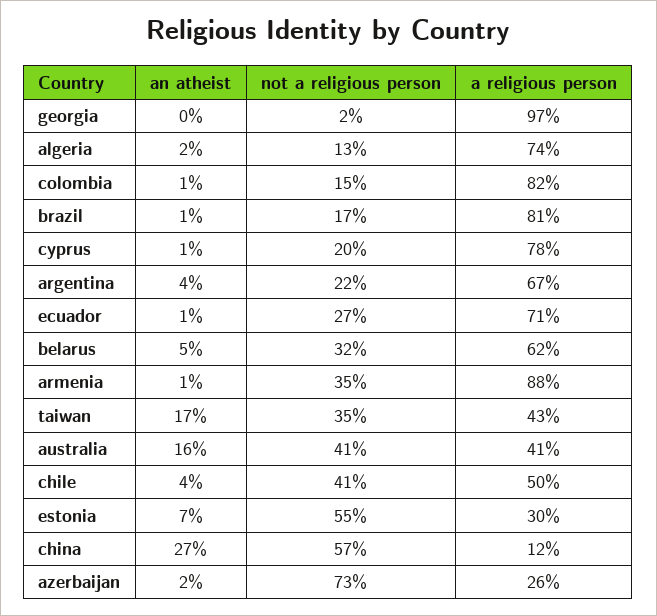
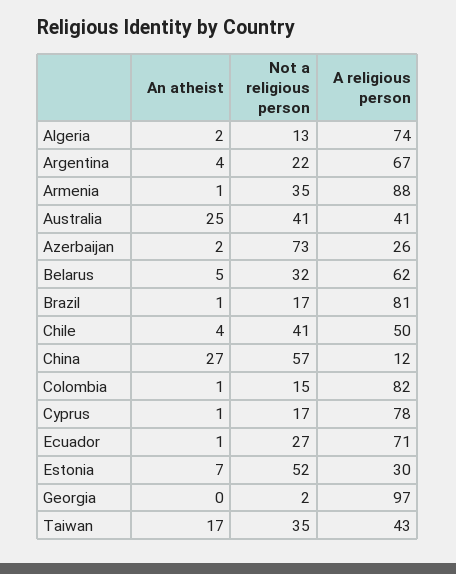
  {
    "an atheist": {
      "georgia": 0,
      "algeria": 2,
      "colombia": 1,
      "brazil": 1,
      "cyprus": 1,
      "argentina": 4,
      "ecuador": 1,
      "belarus": 5,
      "armenia": 1,
      "taiwan": 17,
-     "australia": 16,
+     "australia": 25,
      "chile": 4,
      "estonia": 7,
      "china": 27,
      "azerbaijan": 2
    },
    "not a religious person": {
      "georgia": 2,
      "algeria": 13,
      "colombia": 15,
      "brazil": 17,
-     "cyprus": 20,
+     "cyprus": 17,
      "argentina": 22,
      "ecuador": 27,
      "belarus": 32,
      "armenia": 35,
      "taiwan": 35,
      "australia": 41,
      "chile": 41,
-     "estonia": 55,
+     "estonia": 52,
      "china": 57,
      "azerbaijan": 73
    },
    "a religious person": {
      "georgia": 97,
      "algeria": 74,
      "colombia": 82,
      "brazil": 81,
      "cyprus": 78,
      "argentina": 67,
      "ecuador": 71,
      "belarus": 62,
      "armenia": 88,
      "taiwan": 43,
      "australia": 41,
      "chile": 50,
      "estonia": 30,
      "china": 12,
      "azerbaijan": 26
    }
  }

